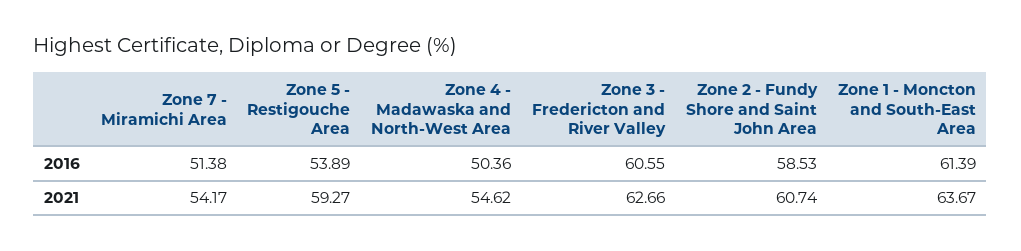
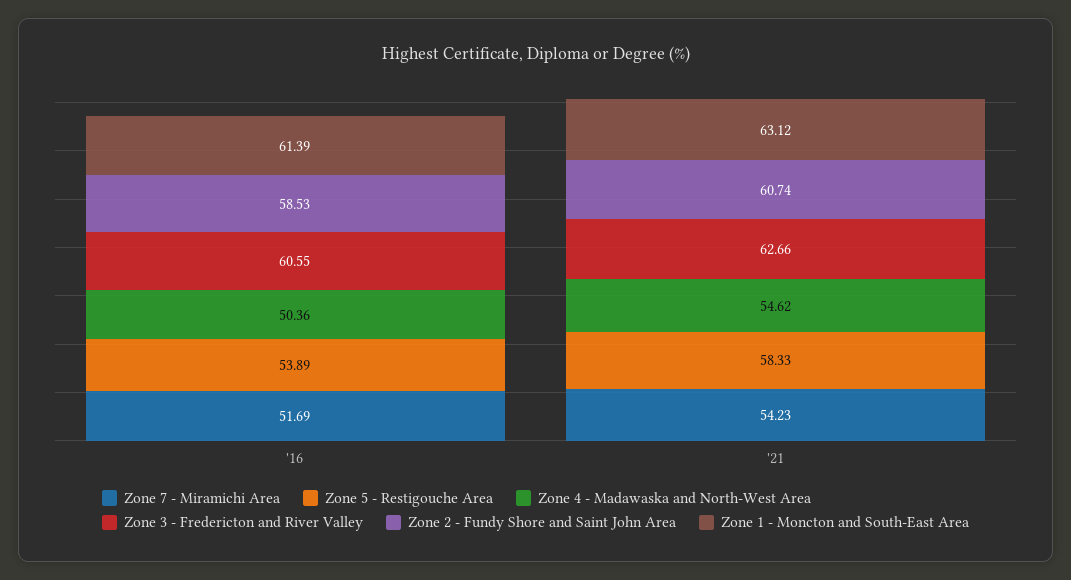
  {
    "Zone 7 - Miramichi Area": {
-     "2016": 51.38,
+     "2016": 51.69,
-     "2021": 54.17
+     "2021": 54.23
    },
    "Zone 5 - Restigouche Area": {
      "2016": 53.89,
-     "2021": 59.27
+     "2021": 58.33
    },
    "Zone 4 - Madawaska and North-West Area": {
      "2016": 50.36,
      "2021": 54.62
    },
    "Zone 3 - Fredericton and River Valley": {
      "2016": 60.55,
      "2021": 62.66
    },
    "Zone 2 - Fundy Shore and Saint John Area": {
      "2016": 58.53,
      "2021": 60.74
    },
    "Zone 1 - Moncton and South-East Area": {
      "2016": 61.39,
-     "2021": 63.67
+     "2021": 63.12
    }
  }

